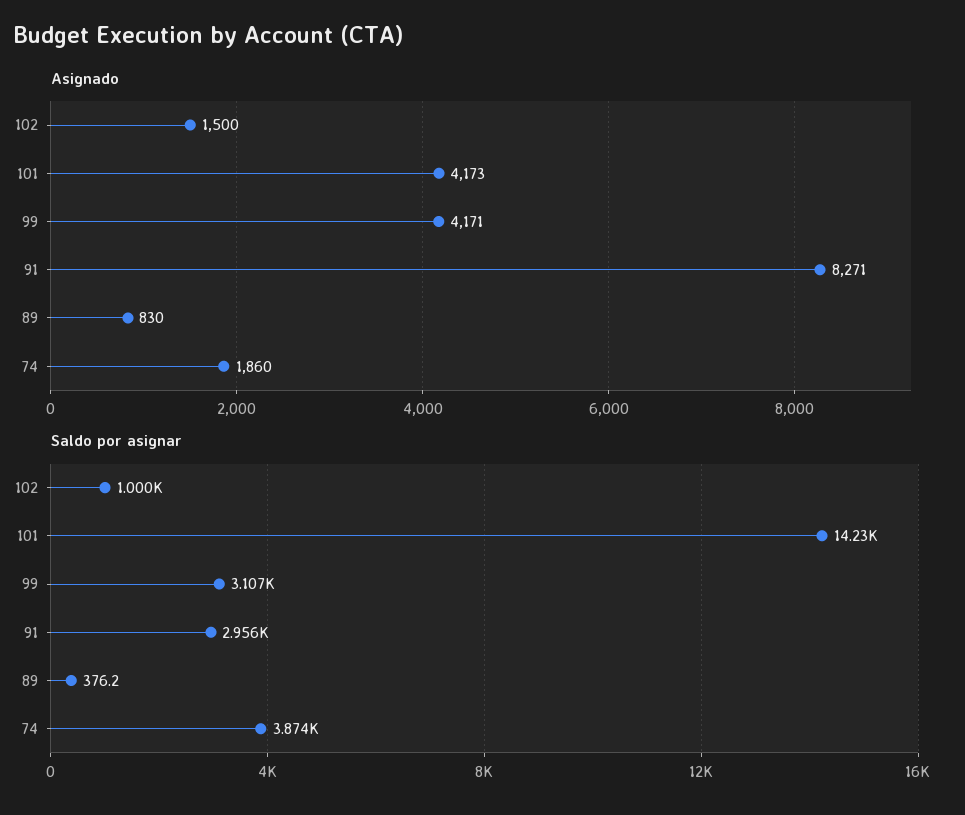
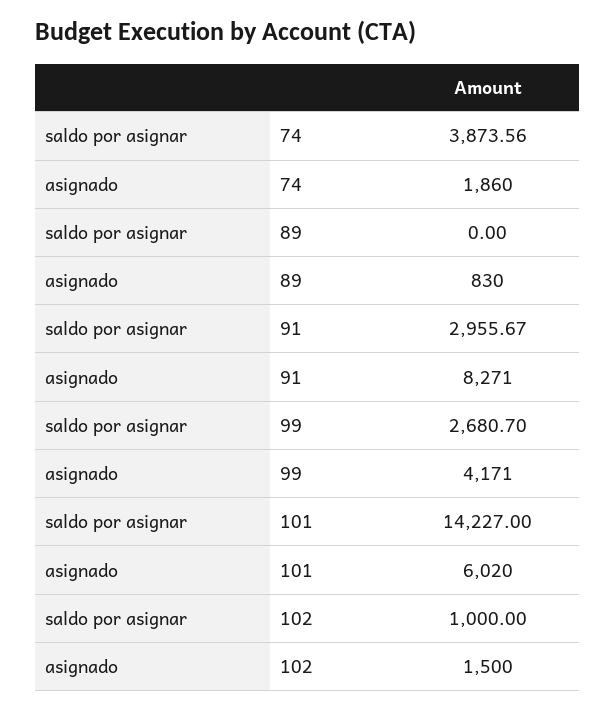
  {
    "Asignado": {
      "102": 1500,
-     "101": 4173,
+     "101": 6020,
      "99": 4171,
      "91": 8271,
      "89": 830,
      "74": 1860
    },
    "Saldo por asignar": {
      "102": 1000,
      "101": 14227,
-     "99": 3107,
+     "99": 2680.7,
      "91": 2955.67,
-     "89": 376.2,
+     "89": 0,
      "74": 3873.56
    }
  }

